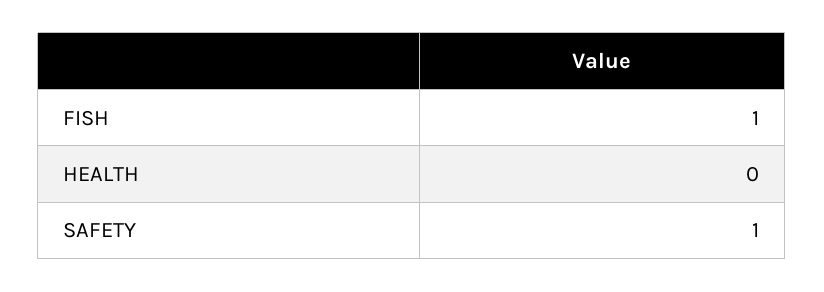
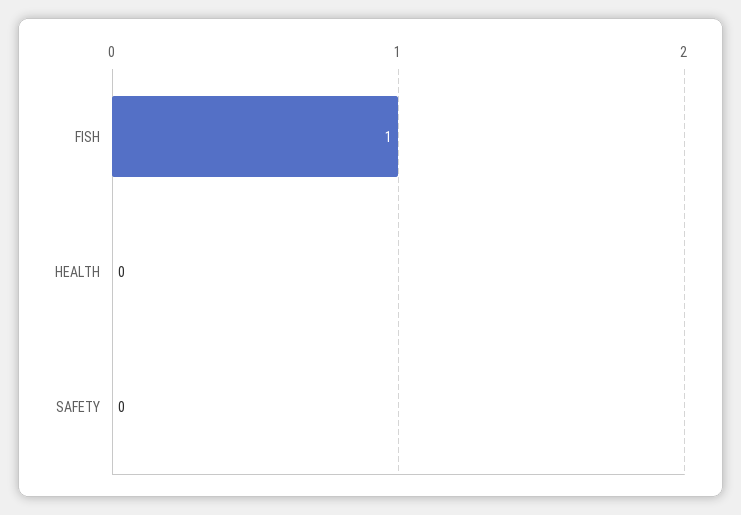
  {
    "FISH": 1,
    "HEALTH": 0,
-   "SAFETY": 1
+   "SAFETY": 0
  }

